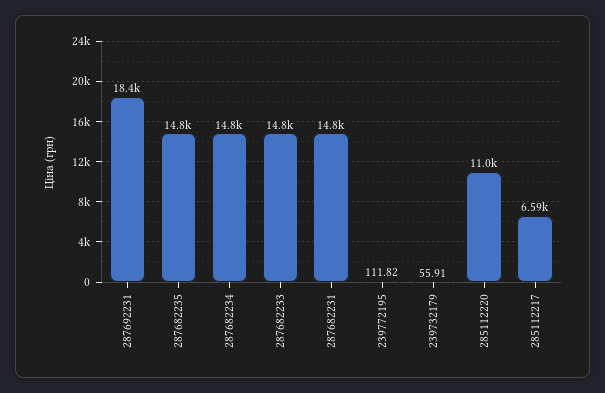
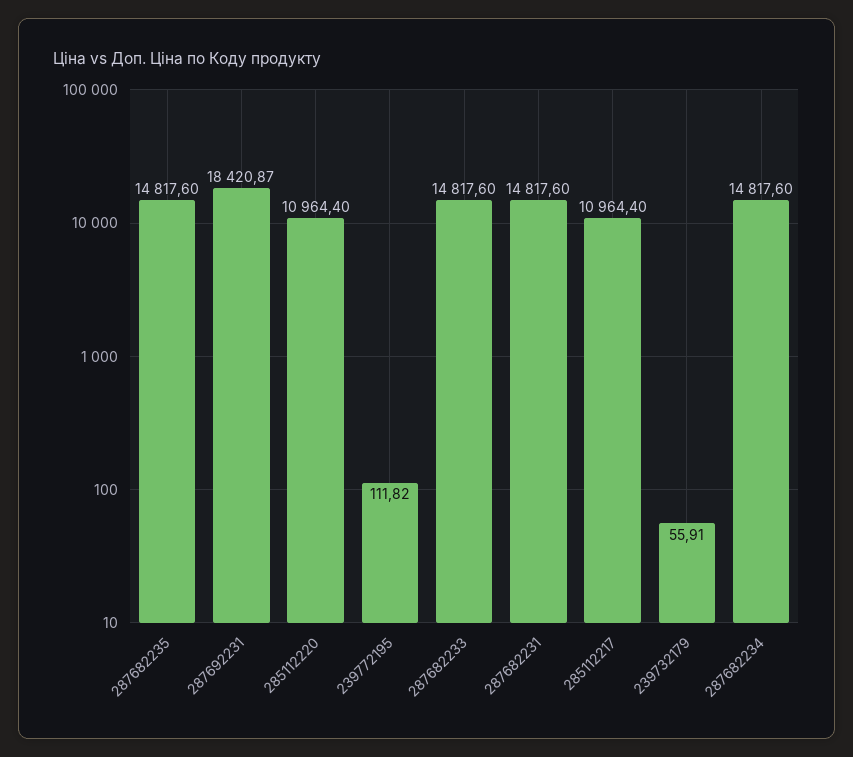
  {
    "287692231": 18420.87,
    "287682235": 14817.6,
    "287682234": 14817.6,
    "287682233": 14817.6,
    "287682231": 14817.6,
    "239772195": 111.82,
    "239732179": 55.91,
    "285112220": 10964.4,
-   "285112217": 6590
+   "285112217": 10964.4
  }

